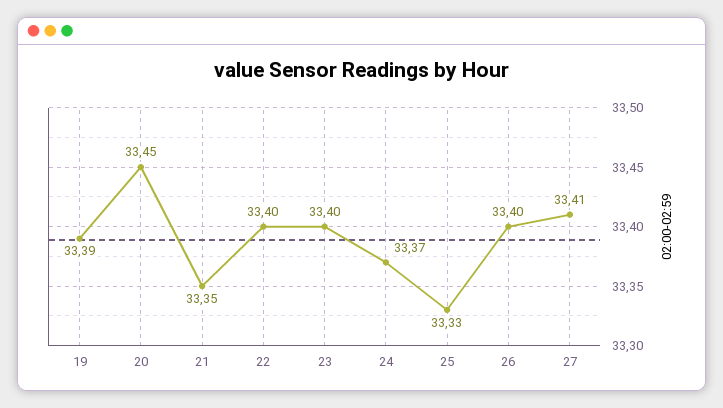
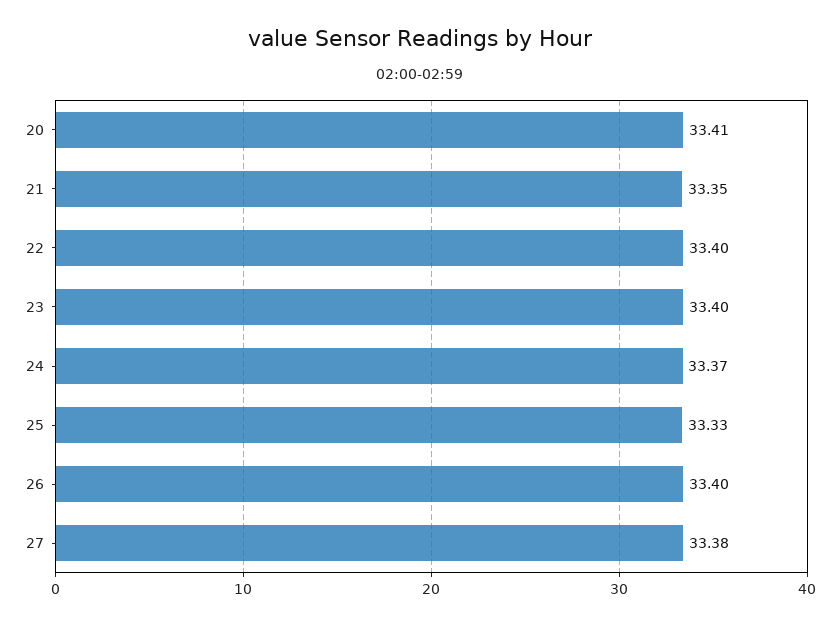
  {
-   "19": 33.39,
-   "20": 33.45,
+   "20": 33.41,
    "21": 33.35,
    "22": 33.4,
    "23": 33.4,
    "24": 33.37,
    "25": 33.33,
    "26": 33.4,
-   "27": 33.41
+   "27": 33.38
  }

